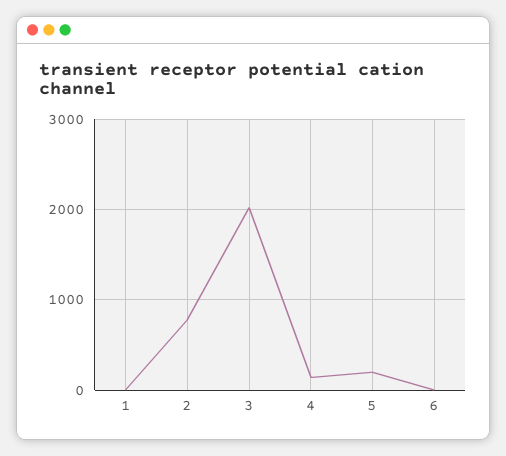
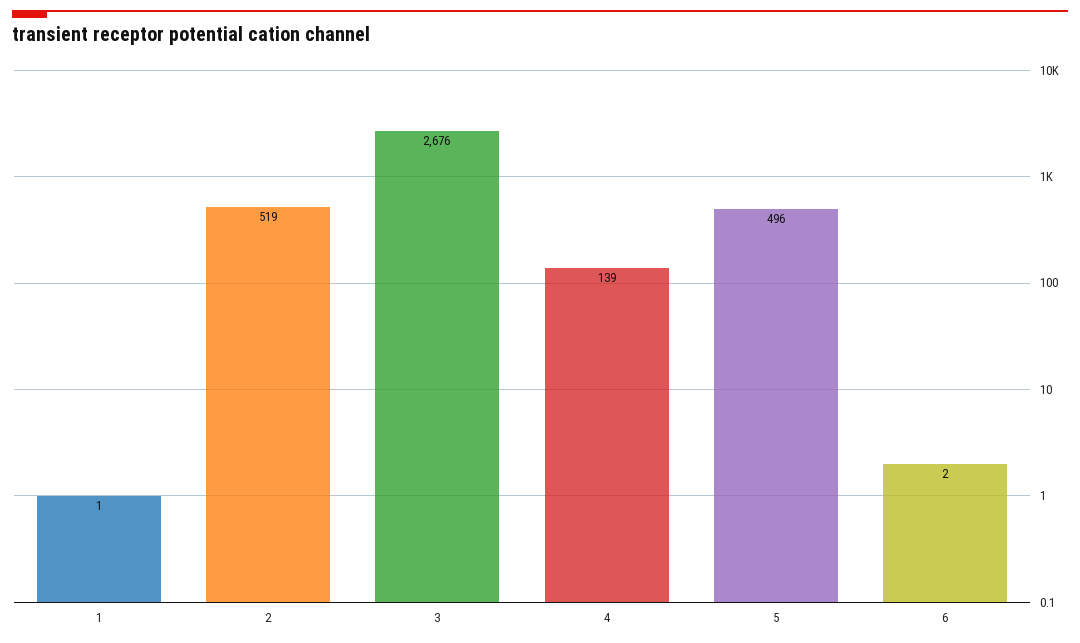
  {
    "1": 1,
-   "2": 800,
+   "2": 519,
-   "3": 2000,
+   "3": 2676,
    "4": 139,
-   "5": 200,
+   "5": 496,
    "6": 2
  }

